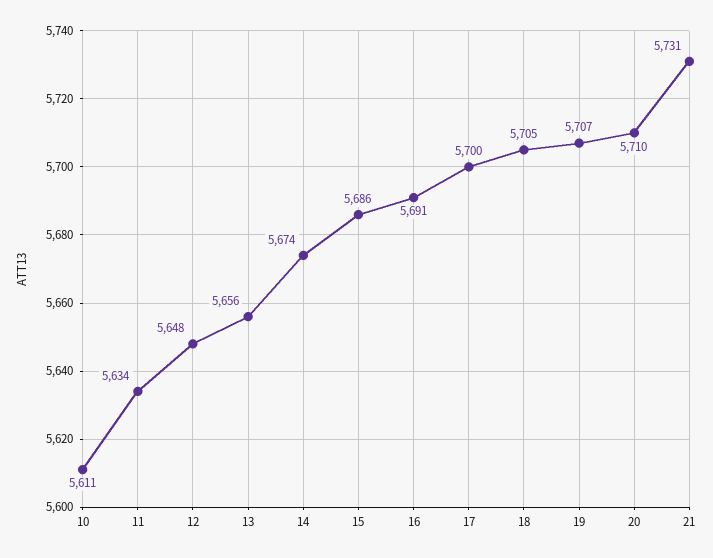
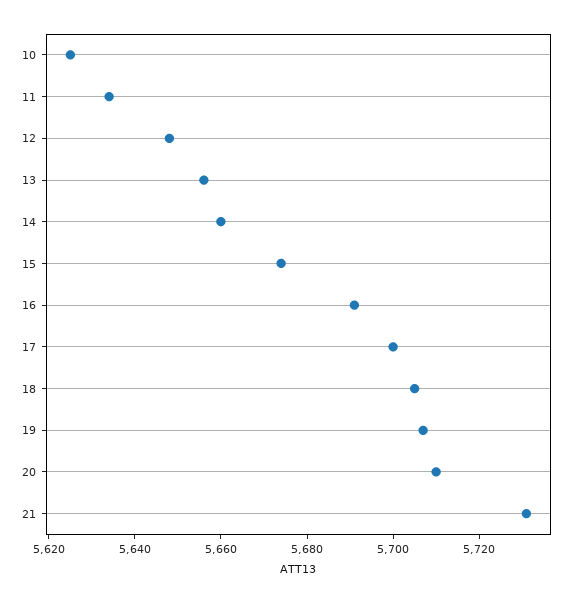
  {
-   "10": 5611,
+   "10": 5625,
    "11": 5634,
    "12": 5648,
    "13": 5656,
-   "14": 5674,
+   "14": 5660,
-   "15": 5686,
+   "15": 5675,
    "16": 5691,
    "17": 5700,
    "18": 5705,
    "19": 5707,
    "20": 5710,
    "21": 5731
  }

